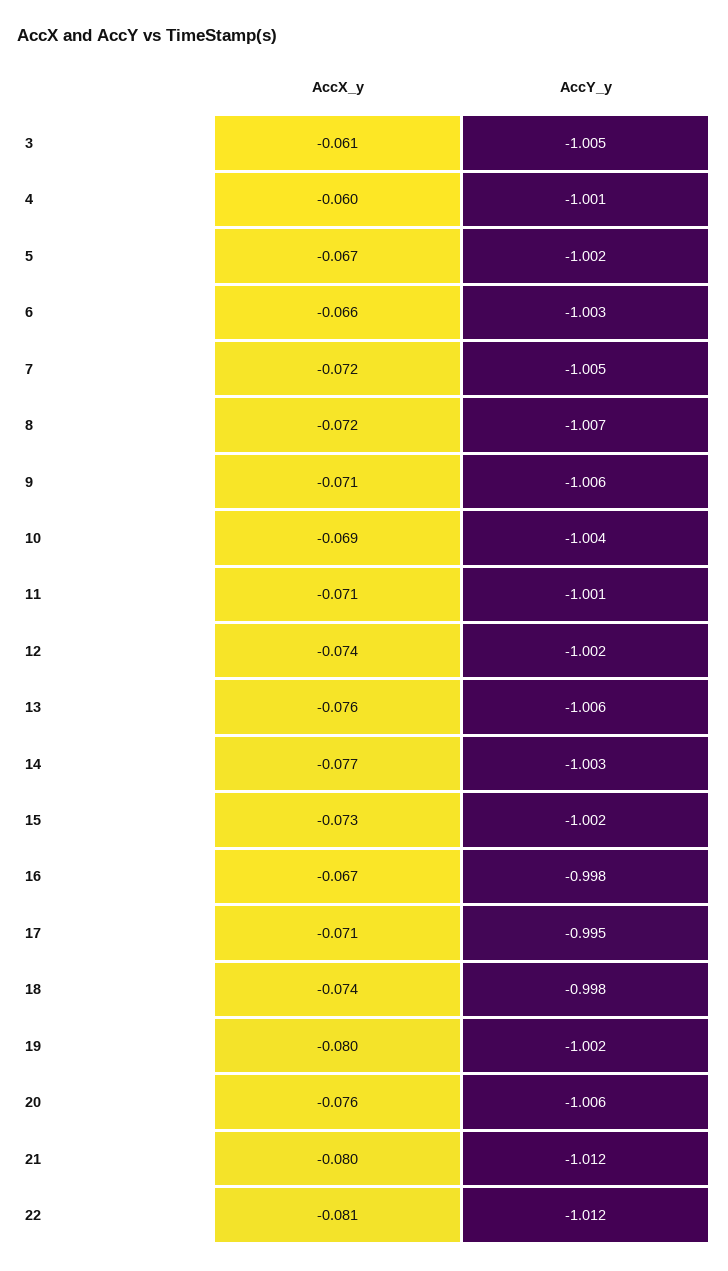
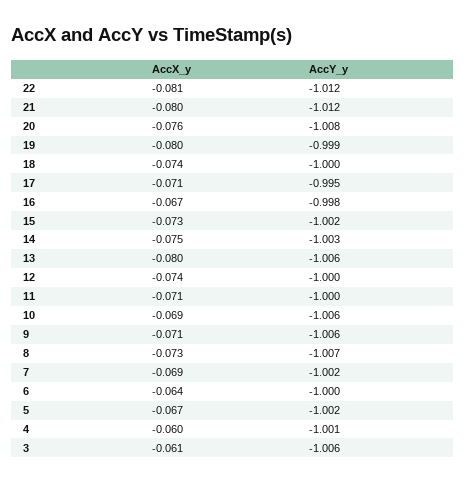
  {
    "AccX_y": {
      "3": -0.061,
      "4": -0.06,
      "5": -0.067,
-     "6": -0.066,
+     "6": -0.064,
-     "7": -0.072,
+     "7": -0.069,
-     "8": -0.072,
+     "8": -0.073,
      "9": -0.071,
      "10": -0.069,
      "11": -0.071,
      "12": -0.074,
-     "13": -0.076,
+     "13": -0.08,
-     "14": -0.077,
+     "14": -0.075,
      "15": -0.073,
      "16": -0.067,
      "17": -0.071,
      "18": -0.074,
      "19": -0.08,
      "20": -0.076,
      "21": -0.08,
      "22": -0.081
    },
    "AccY_y": {
-     "3": -1.005,
+     "3": -1.006,
      "4": -1.001,
      "5": -1.002,
-     "6": -1.003,
+     "6": -1,
-     "7": -1.005,
+     "7": -1.002,
      "8": -1.007,
      "9": -1.006,
-     "10": -1.004,
+     "10": -1.006,
-     "11": -1.001,
+     "11": -1,
-     "12": -1.002,
+     "12": -1,
      "13": -1.006,
      "14": -1.003,
      "15": -1.002,
      "16": -0.998,
      "17": -0.995,
-     "18": -0.998,
+     "18": -1,
-     "19": -1.002,
+     "19": -0.999,
-     "20": -1.006,
+     "20": -1.008,
      "21": -1.012,
      "22": -1.012
    }
  }

